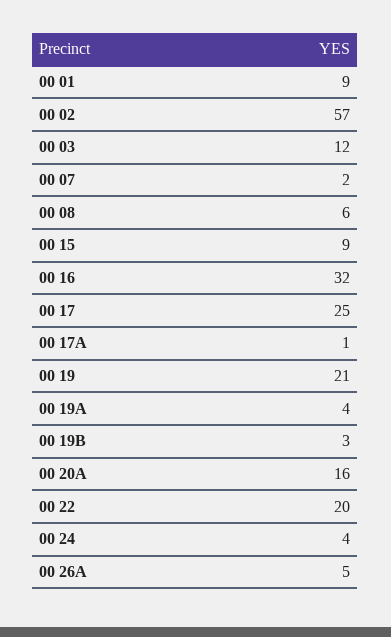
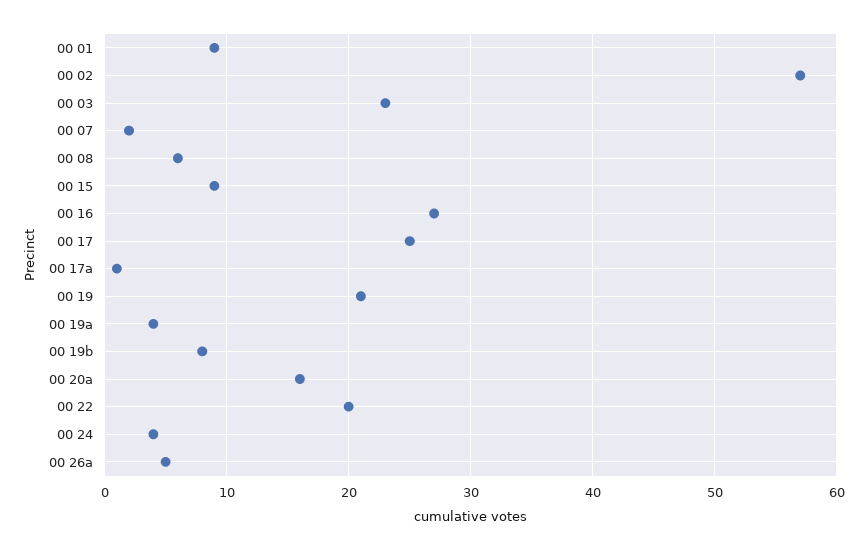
  {
    "00 01": 9,
    "00 02": 57,
-   "00 03": 12,
+   "00 03": 23,
    "00 07": 2,
    "00 08": 6,
    "00 15": 9,
-   "00 16": 32,
+   "00 16": 27,
    "00 17": 25,
    "00 17A": 1,
    "00 19": 21,
    "00 19A": 4,
-   "00 19B": 3,
+   "00 19B": 8,
    "00 20A": 16,
    "00 22": 20,
    "00 24": 4,
    "00 26A": 5
  }

